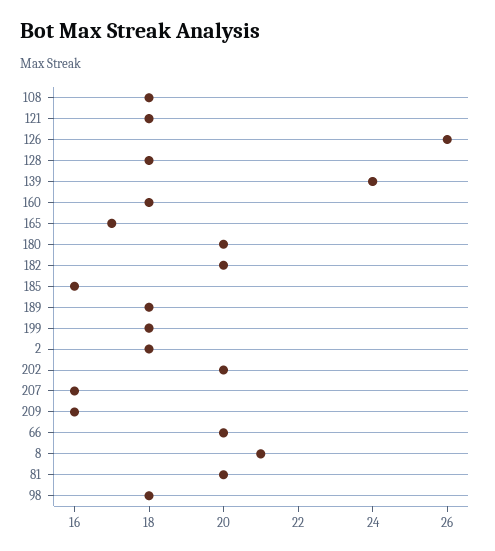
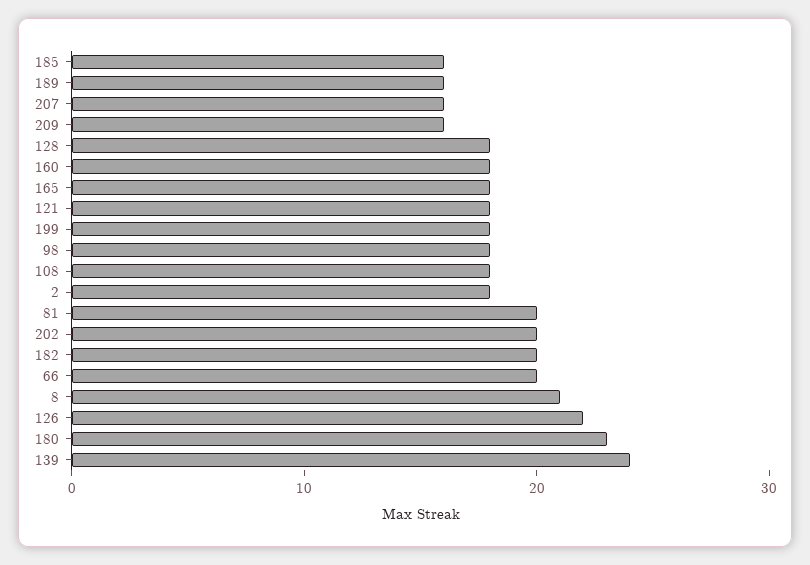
  {
    "108": 18,
    "121": 18,
-   "126": 26,
+   "126": 22,
    "128": 18,
    "139": 24,
    "160": 18,
-   "165": 17,
+   "165": 18,
-   "180": 20,
+   "180": 23,
    "182": 20,
    "185": 16,
-   "189": 18,
+   "189": 16,
    "199": 18,
    "2": 18,
    "202": 20,
    "207": 16,
    "209": 16,
    "66": 20,
    "8": 21,
    "81": 20,
    "98": 18
  }

